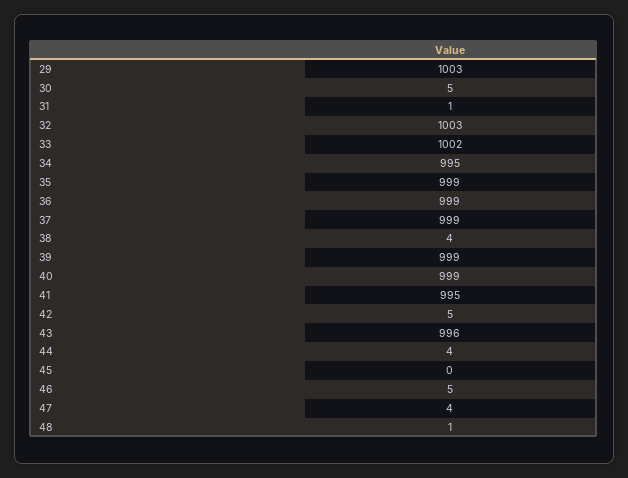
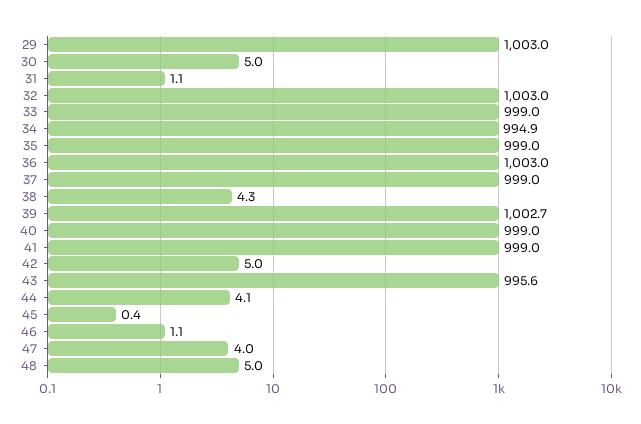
  {
    "29": 1003,
    "30": 5,
    "31": 1.1,
    "32": 1003,
-   "33": 1002,
+   "33": 999,
    "34": 994.9,
    "35": 999,
-   "36": 999,
+   "36": 1003,
    "37": 999,
    "38": 4.3,
-   "39": 999,
+   "39": 1002.7,
    "40": 999,
-   "41": 995,
+   "41": 999,
    "42": 5,
    "43": 995.6,
    "44": 4.1,
    "45": 0.4,
-   "46": 5,
+   "46": 1.1,
    "47": 4,
-   "48": 1
+   "48": 5
  }

